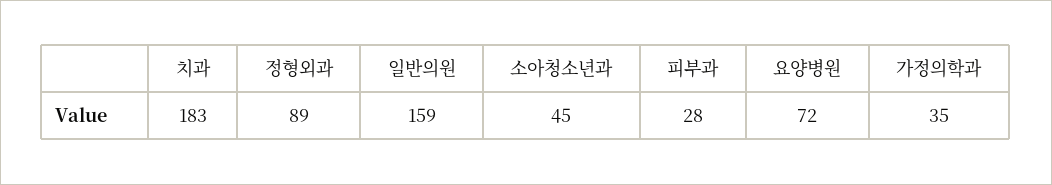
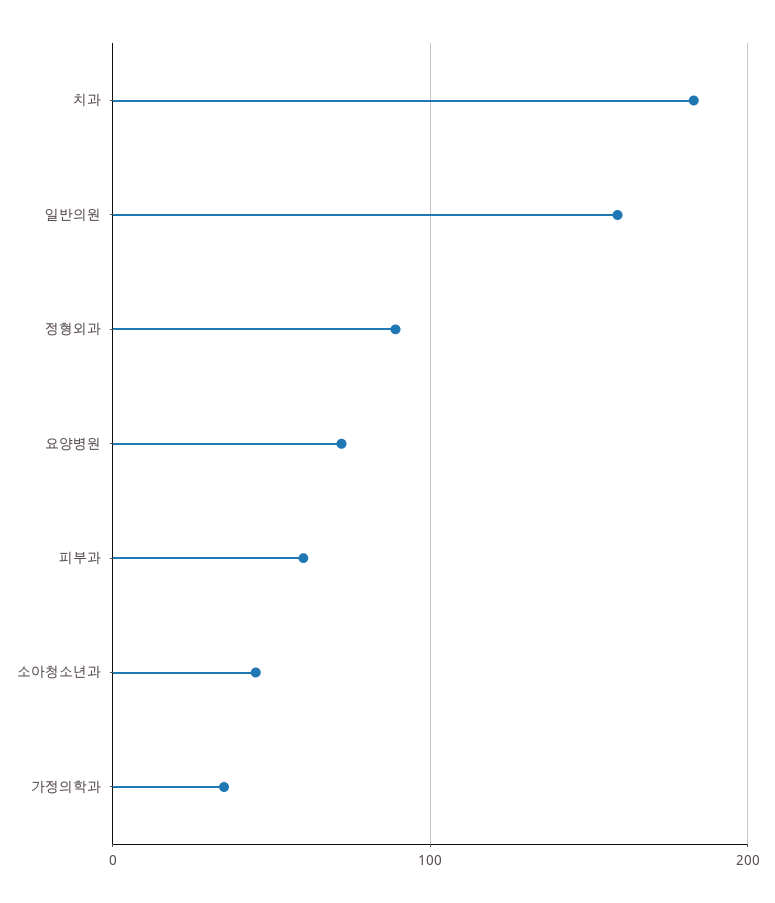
  {
    "치과": 183,
    "정형외과": 89,
    "일반의원": 159,
    "소아청소년과": 45,
-   "피부과": 28,
+   "피부과": 60,
    "요양병원": 72,
    "가정의학과": 35
  }

